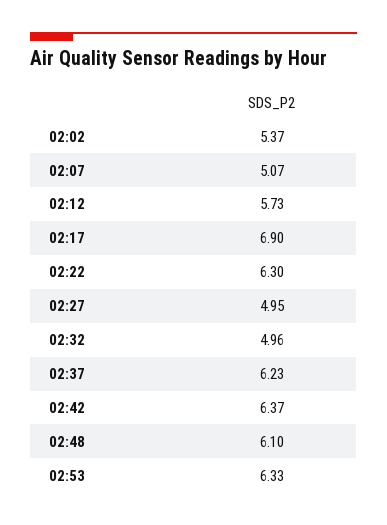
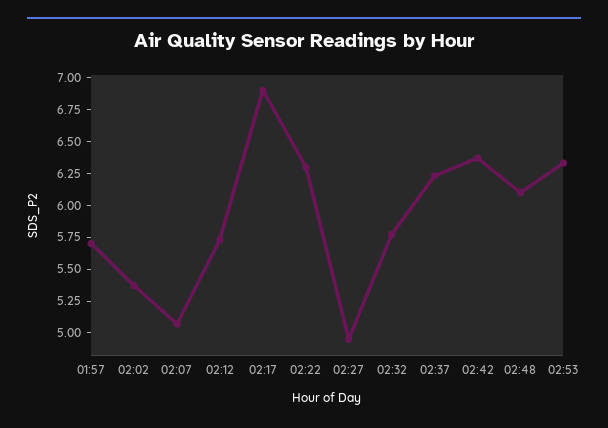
  {
    "02:02": 5.37,
    "02:07": 5.07,
    "02:12": 5.73,
    "02:17": 6.9,
    "02:22": 6.3,
    "02:27": 4.95,
-   "02:32": 4.96,
+   "02:32": 5.75,
    "02:37": 6.23,
    "02:42": 6.37,
    "02:48": 6.1,
-   "02:53": 6.33
+   "02:53": 6.33,
+   "01:57": 5.75
  }

